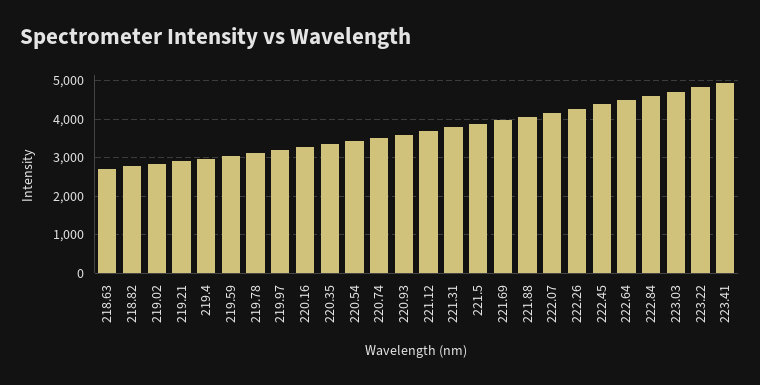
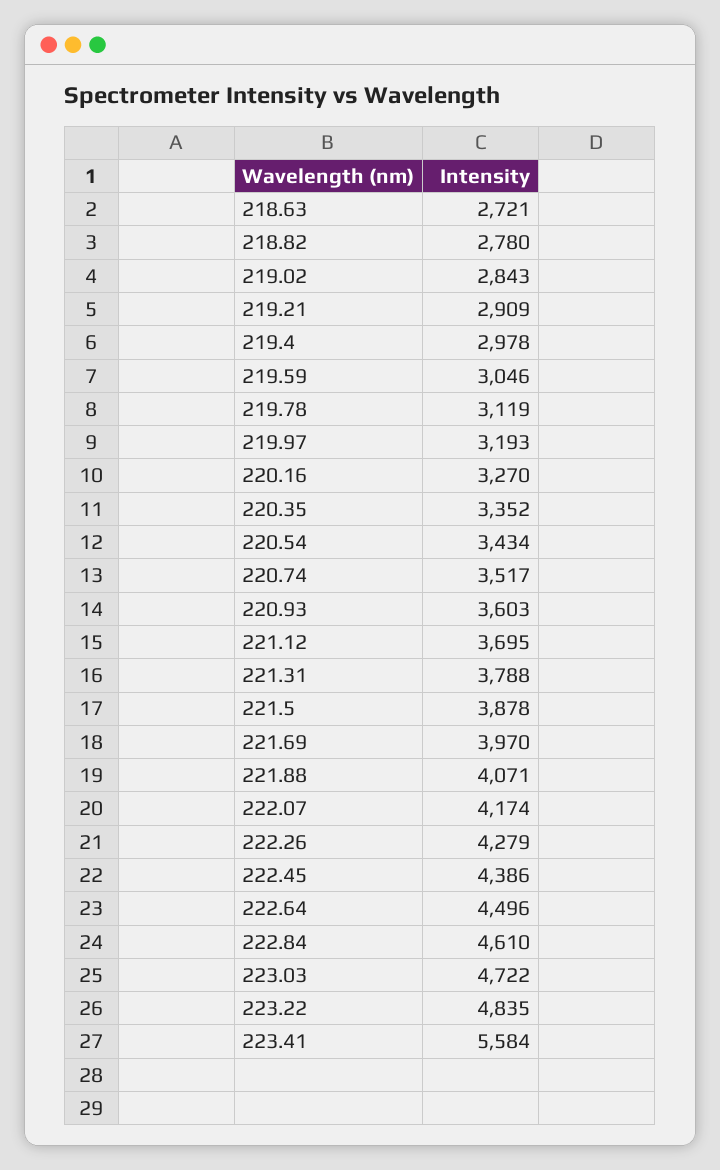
  {
    "218.63": 2721,
    "218.82": 2780,
    "219.02": 2843,
    "219.21": 2909,
    "219.4": 2978,
    "219.59": 3046,
    "219.78": 3119,
    "219.97": 3193,
    "220.16": 3270,
    "220.35": 3352,
    "220.54": 3434,
    "220.74": 3517,
    "220.93": 3603,
    "221.12": 3695,
    "221.31": 3788,
    "221.5": 3878,
    "221.69": 3970,
    "221.88": 4071,
    "222.07": 4174,
    "222.26": 4279,
    "222.45": 4386,
    "222.64": 4496,
    "222.84": 4610,
    "223.03": 4722,
    "223.22": 4835,
-   "223.41": 5000
+   "223.41": 5584
  }

